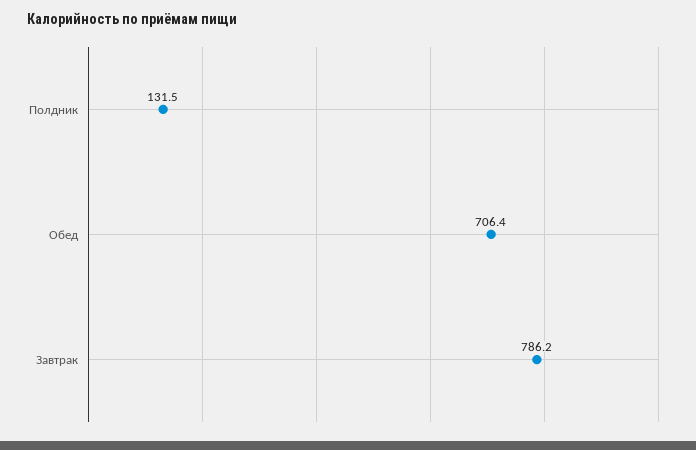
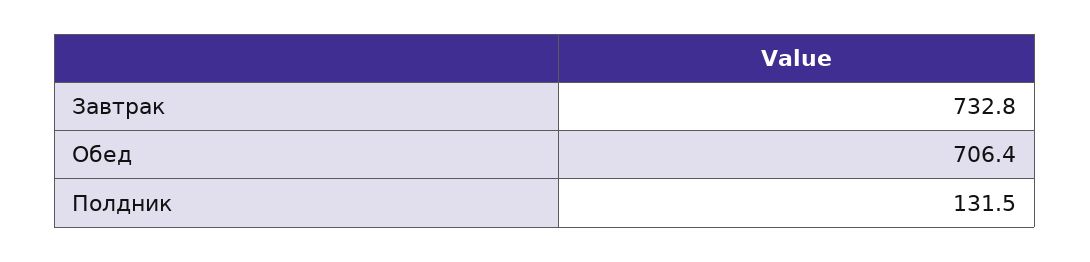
  {
    "Полдник": 131.5,
    "Обед": 706.4,
-   "Завтрак": 786.2
+   "Завтрак": 732.8
  }

